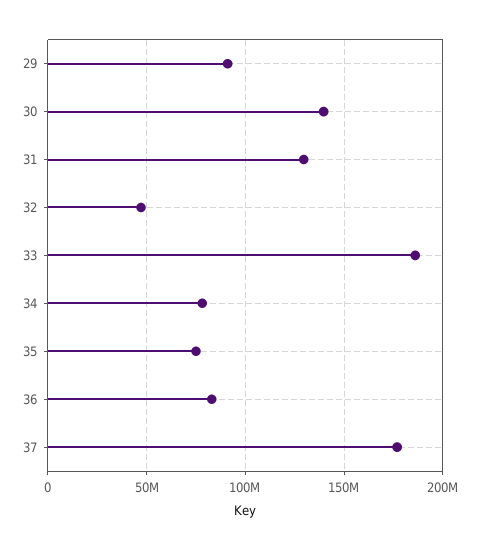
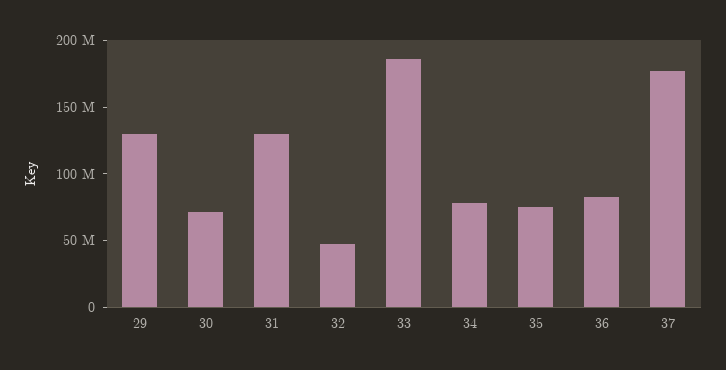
  {
-   "29": 90000000,
+   "29": 130000000,
-   "30": 140000000,
+   "30": 70000000,
    "31": 130000000,
    "32": 45000000,
    "33": 185000000,
    "34": 80000000,
    "35": 75000000,
    "36": 85000000,
    "37": 175000000
  }

